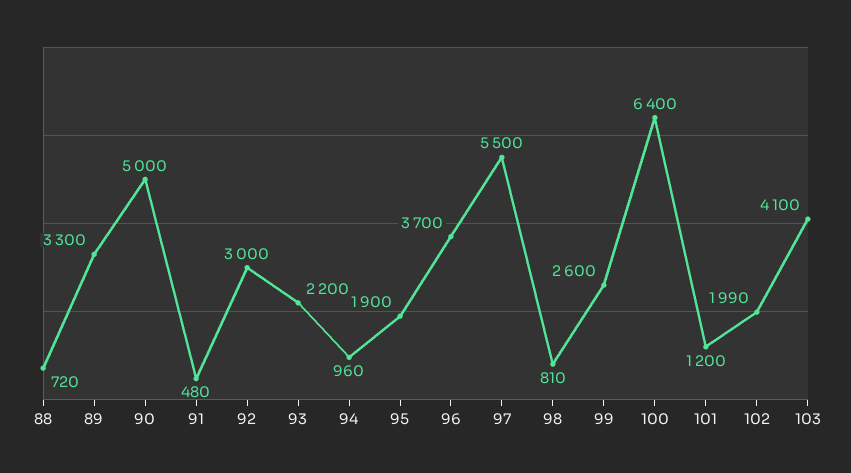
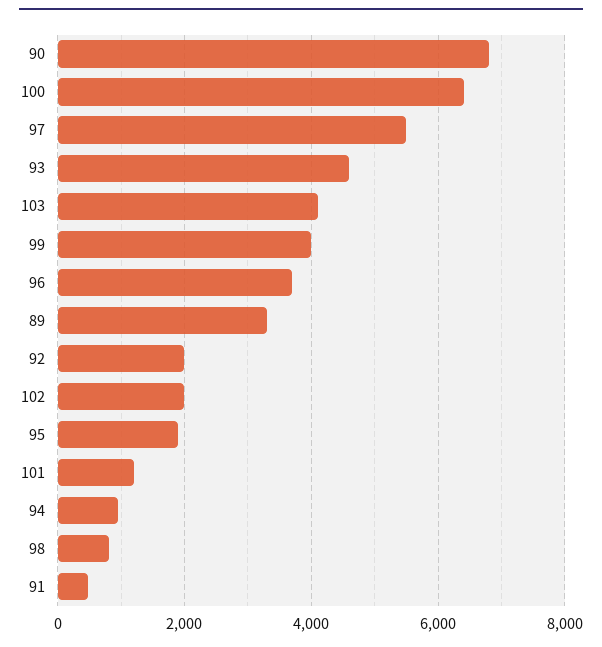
  {
-   "88": 720,
    "89": 3300,
-   "90": 5000,
+   "90": 6800,
    "91": 480,
-   "92": 3000,
+   "92": 2000,
-   "93": 2200,
+   "93": 4600,
    "94": 960,
    "95": 1900,
    "96": 3700,
    "97": 5500,
    "98": 810,
-   "99": 2600,
+   "99": 4000,
    "100": 6400,
    "101": 1200,
    "102": 1990,
    "103": 4100
  }

